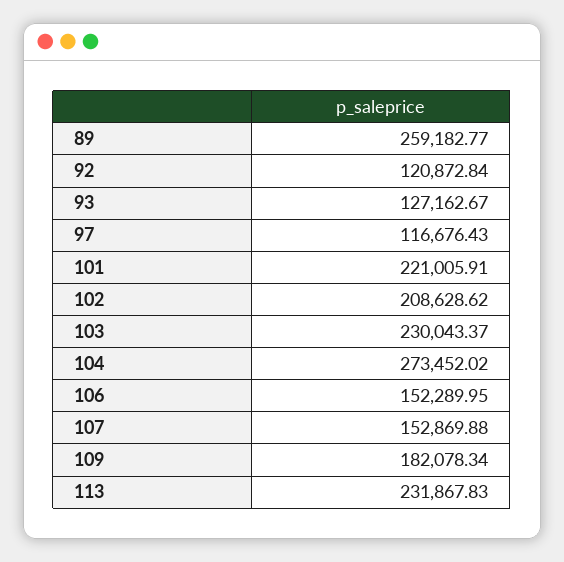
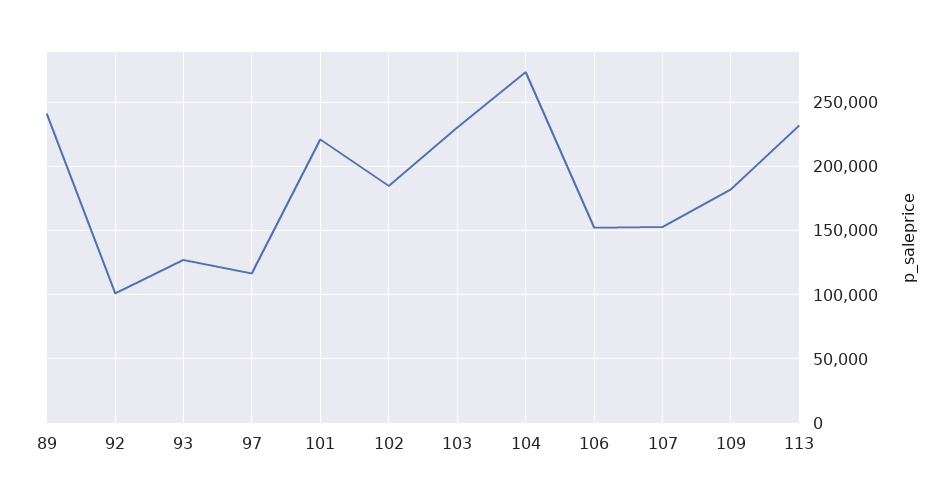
  {
-   "89": 259182.77,
+   "89": 240000,
-   "92": 120872.84,
+   "92": 100000,
    "93": 127162.67,
    "97": 116676.43,
    "101": 221005.91,
-   "102": 208628.62,
+   "102": 185000,
    "103": 230043.37,
    "104": 273452.02,
    "106": 152289.95,
    "107": 152869.88,
    "109": 182078.34,
    "113": 231867.83
  }

